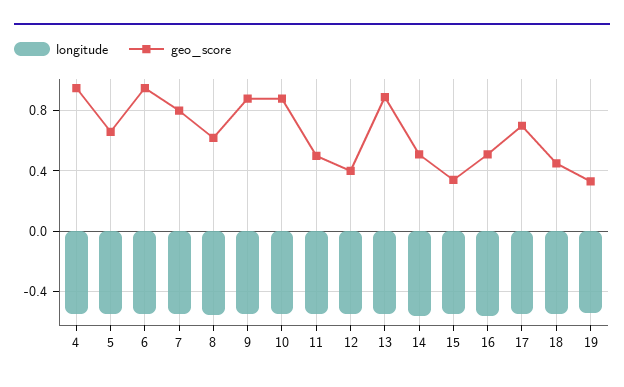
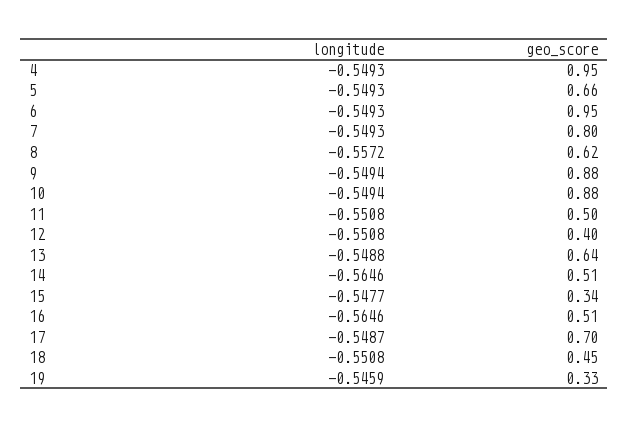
  {
    "longitude": {
      "4": -0.5493,
      "5": -0.5493,
      "6": -0.5493,
      "7": -0.5493,
      "8": -0.5572,
      "9": -0.5494,
      "10": -0.5494,
      "11": -0.5508,
      "12": -0.5508,
      "13": -0.5488,
      "14": -0.5646,
      "15": -0.5477,
      "16": -0.5646,
      "17": -0.5487,
      "18": -0.5508,
      "19": -0.5459
    },
    "geo_score": {
      "4": 0.95,
      "5": 0.66,
      "6": 0.95,
      "7": 0.8,
      "8": 0.62,
      "9": 0.88,
      "10": 0.88,
      "11": 0.5,
      "12": 0.4,
-     "13": 0.9,
+     "13": 0.64,
      "14": 0.51,
      "15": 0.34,
      "16": 0.51,
      "17": 0.7,
      "18": 0.45,
      "19": 0.33
    }
  }

